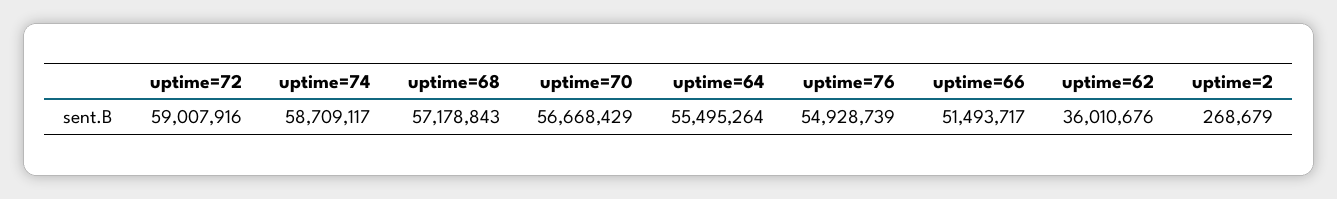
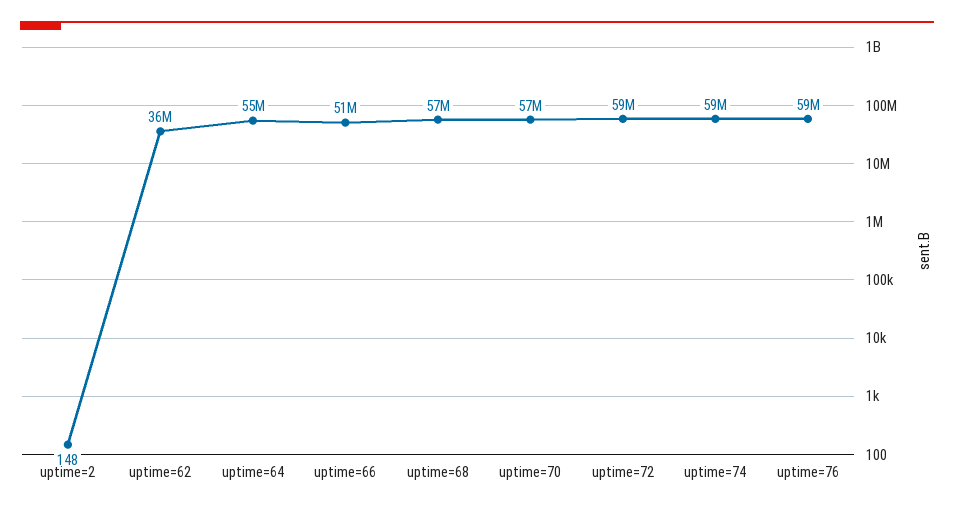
  {
    "uptime=72": 59007916,
    "uptime=74": 58709117,
    "uptime=68": 57178843,
    "uptime=70": 56668429,
    "uptime=64": 55495264,
-   "uptime=76": 54928739,
+   "uptime=76": 59000000,
    "uptime=66": 51493717,
    "uptime=62": 36010676,
-   "uptime=2": 268679
+   "uptime=2": 148
  }

